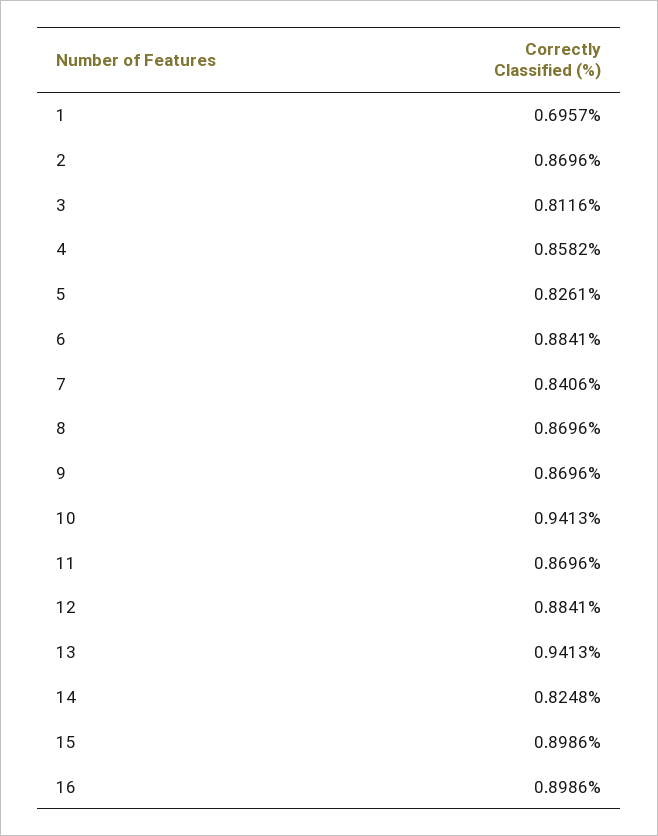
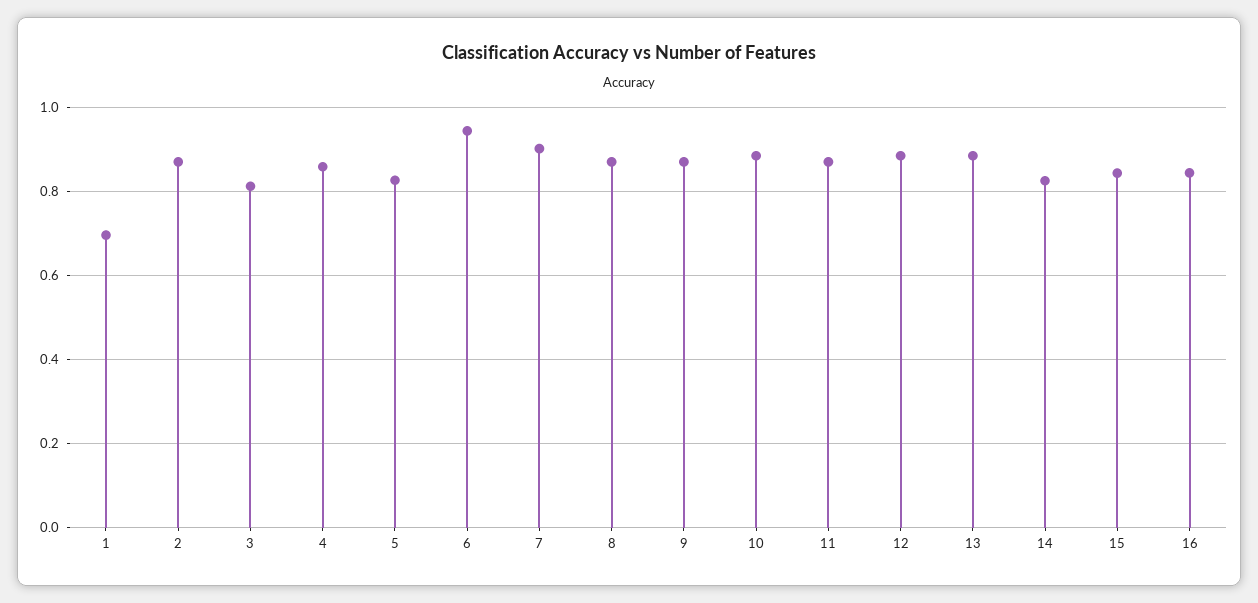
  {
    "1": 0.6957,
    "2": 0.8696,
    "3": 0.8116,
    "4": 0.8582,
    "5": 0.8261,
-   "6": 0.8841,
+   "6": 0.94,
-   "7": 0.8406,
+   "7": 0.9,
    "8": 0.8696,
    "9": 0.8696,
-   "10": 0.9413,
+   "10": 0.88,
    "11": 0.8696,
    "12": 0.8841,
-   "13": 0.9413,
+   "13": 0.88,
    "14": 0.8248,
-   "15": 0.8986,
+   "15": 0.84,
-   "16": 0.8986
+   "16": 0.84
  }

